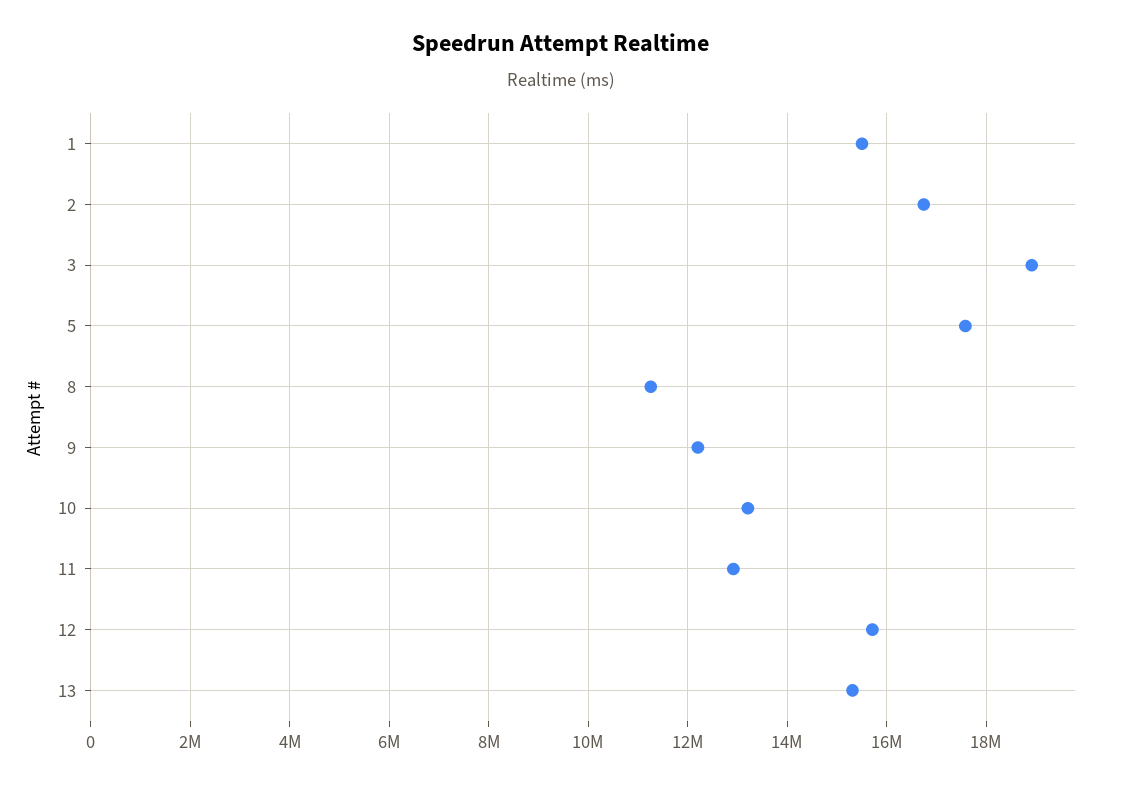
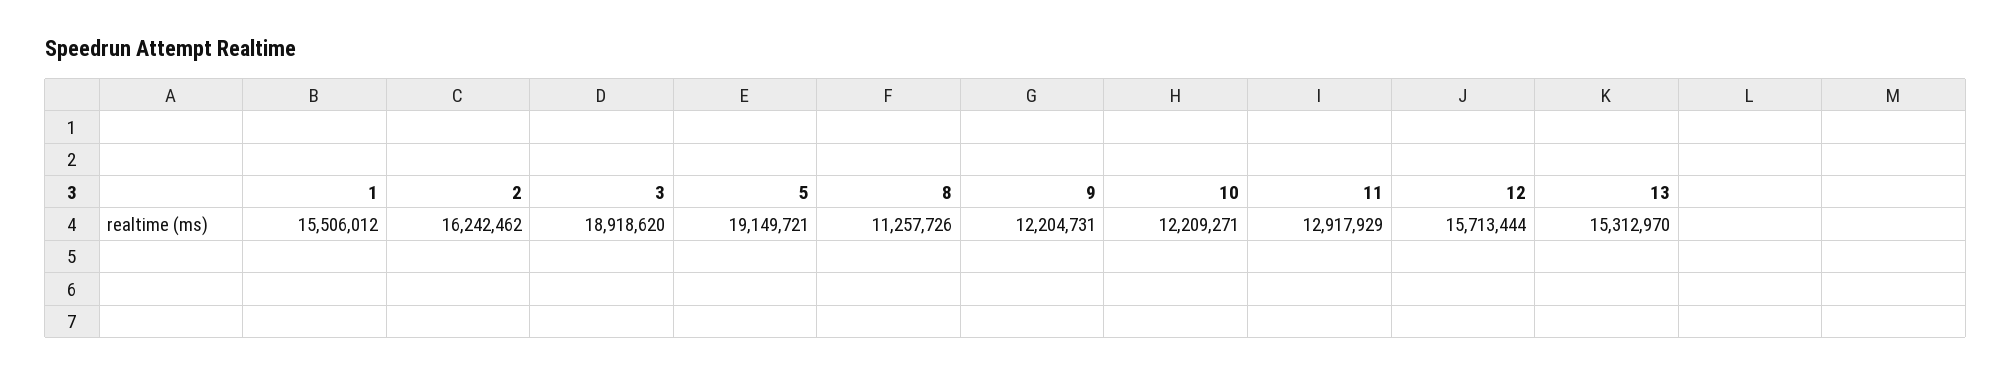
  {
    "1": 15506012,
-   "2": 16800000,
+   "2": 16242462,
    "3": 18918620,
-   "5": 17600000,
+   "5": 19149721,
    "8": 11257726,
    "9": 12204731,
-   "10": 13200000,
+   "10": 12209271,
    "11": 12917929,
    "12": 15713444,
    "13": 15312970
  }

